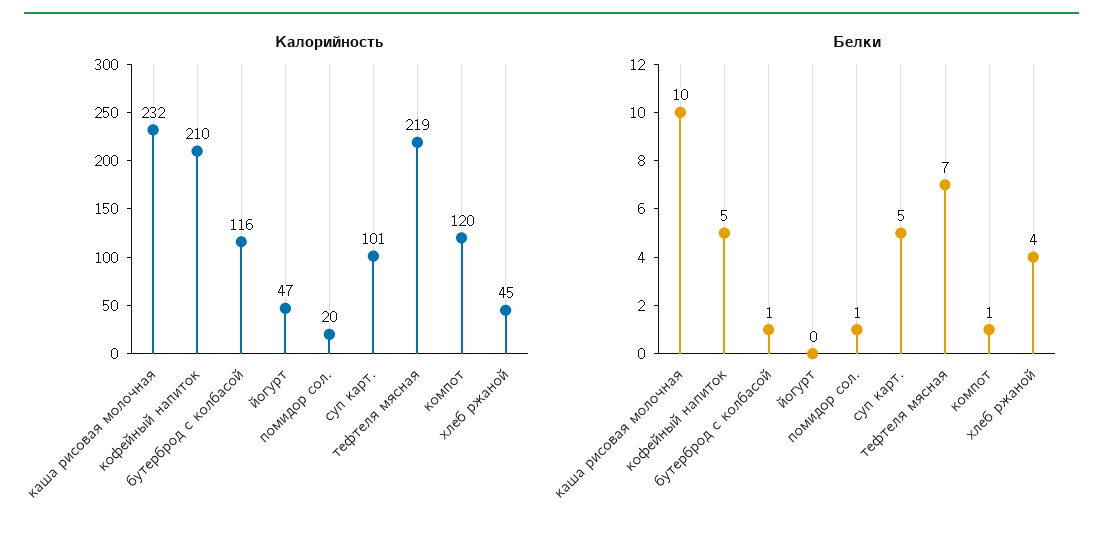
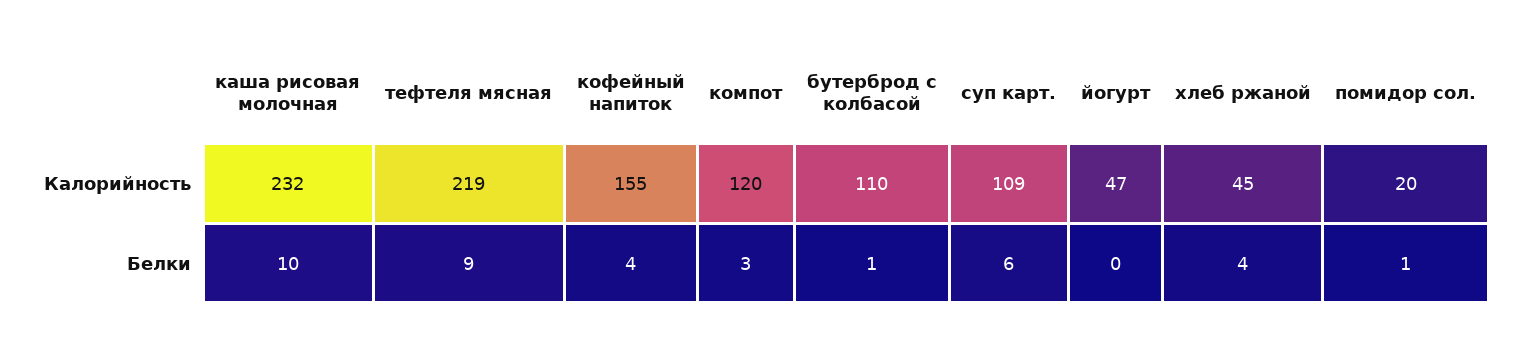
  {
    "Калорийность": {
      "каша рисовая молочная": 232,
-     "кофейный напиток": 210,
+     "кофейный напиток": 155,
-     "бутерброд с колбасой": 116,
+     "бутерброд с колбасой": 110,
      "йогурт": 47,
      "помидор сол.": 20,
-     "суп карт.": 101,
+     "суп карт.": 109,
      "тефтеля мясная": 219,
      "компот": 120,
      "хлеб ржаной": 45
    },
    "Белки": {
      "каша рисовая молочная": 10,
-     "кофейный напиток": 5,
+     "кофейный напиток": 4,
      "бутерброд с колбасой": 1,
      "йогурт": 0,
      "помидор сол.": 1,
-     "суп карт.": 5,
+     "суп карт.": 6,
-     "тефтеля мясная": 7,
+     "тефтеля мясная": 9,
-     "компот": 1,
+     "компот": 3,
      "хлеб ржаной": 4
    }
  }

